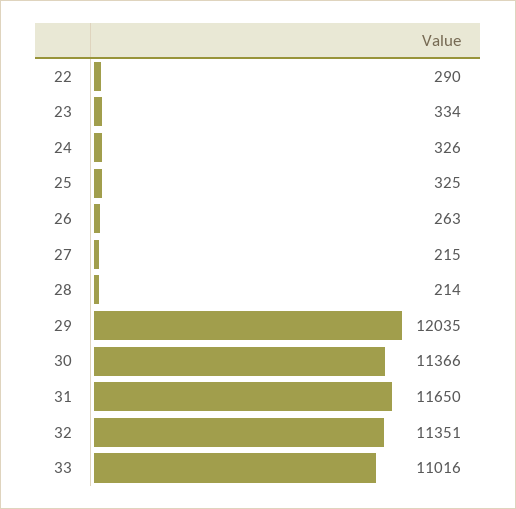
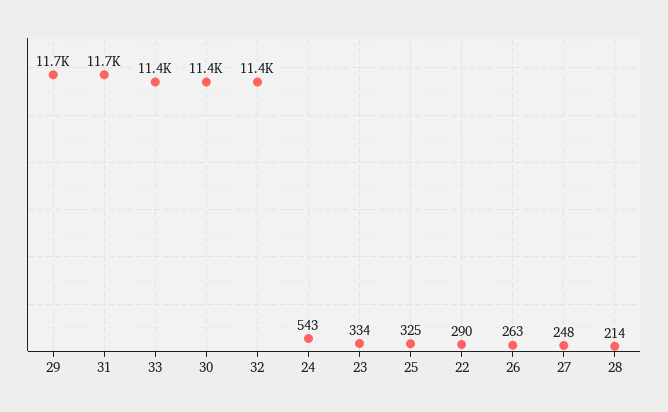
  {
    "22": 290,
    "23": 334,
-   "24": 326,
+   "24": 543,
    "25": 325,
    "26": 263,
-   "27": 215,
+   "27": 248,
    "28": 214,
-   "29": 12035,
+   "29": 11700,
    "30": 11366,
    "31": 11650,
    "32": 11351,
-   "33": 11016
+   "33": 11400
  }

